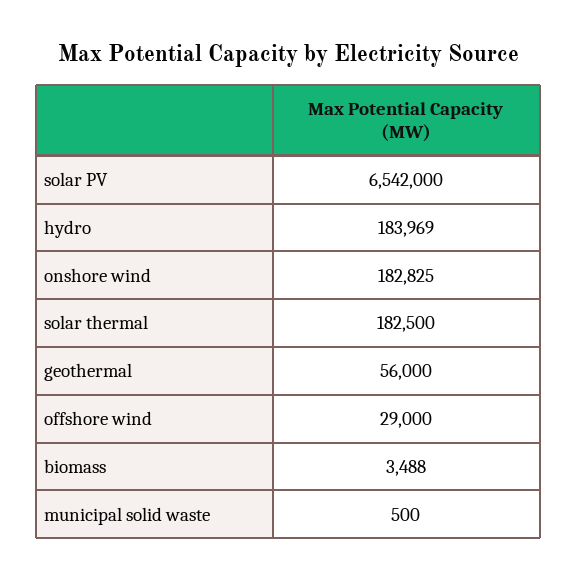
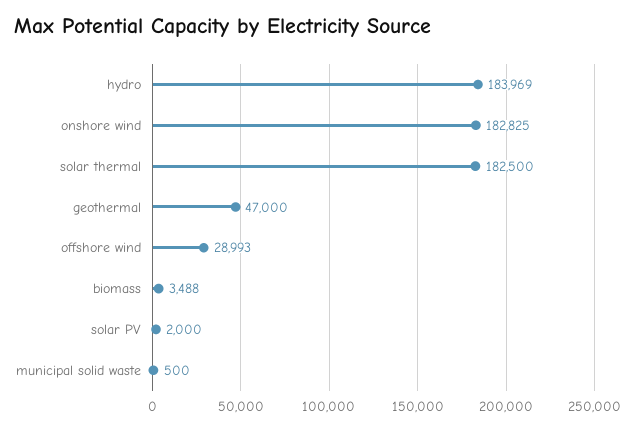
  {
-   "solar PV": 6542000,
+   "solar PV": 2000,
    "hydro": 183969,
    "onshore wind": 182825,
    "solar thermal": 182500,
-   "geothermal": 56000,
+   "geothermal": 47000,
-   "offshore wind": 29000,
+   "offshore wind": 28993,
    "biomass": 3488,
    "municipal solid waste": 500
  }

